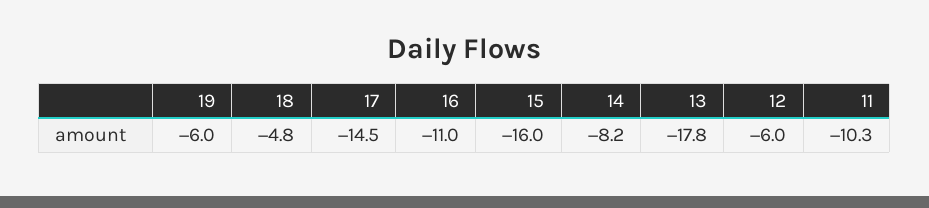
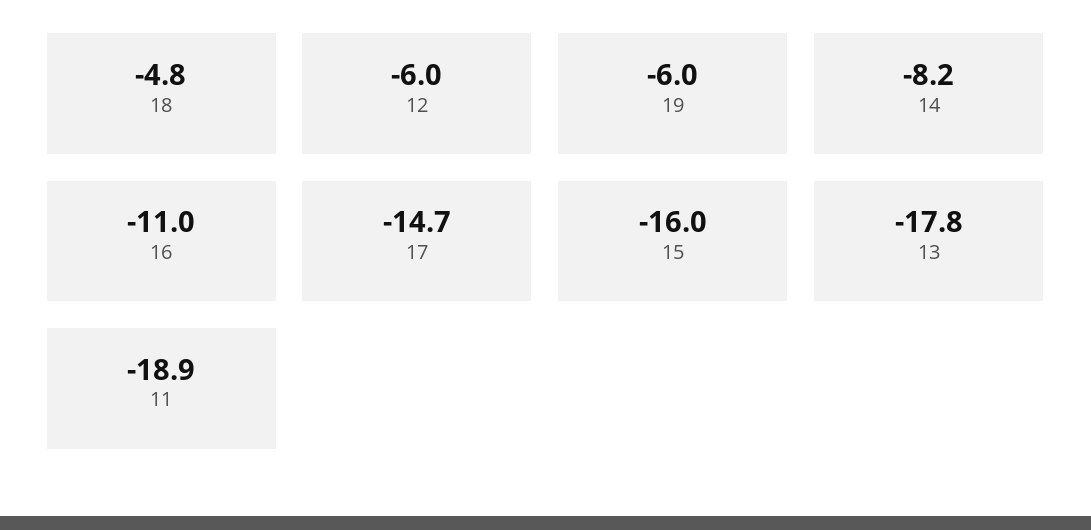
  {
    "19": -6,
    "18": -4.8,
-   "17": -14.5,
+   "17": -14.7,
    "16": -11,
    "15": -16,
    "14": -8.2,
    "13": -17.8,
    "12": -6,
-   "11": -10.3
+   "11": -18.9
  }

